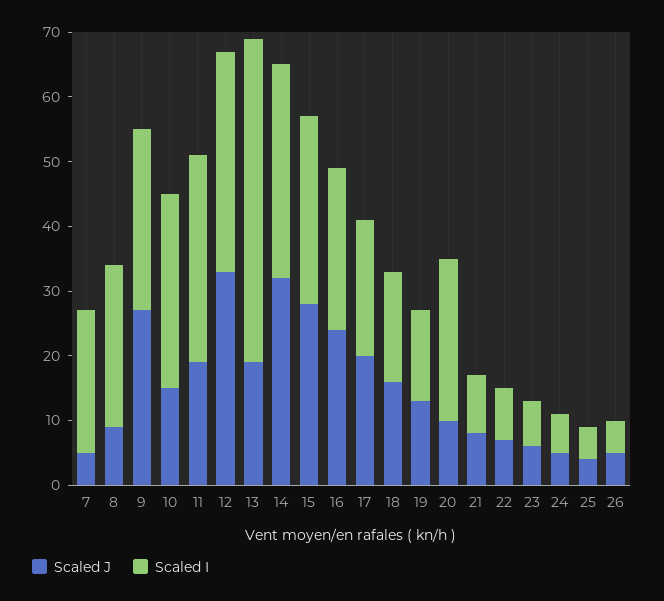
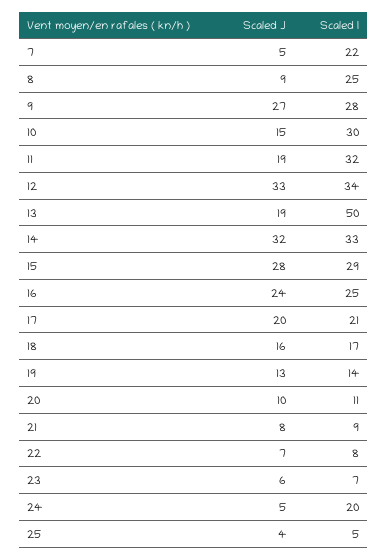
  {
    "Scaled J": {
      "7": 5,
      "8": 9,
      "9": 27,
      "10": 15,
      "11": 19,
      "12": 33,
      "13": 19,
      "14": 32,
      "15": 28,
      "16": 24,
      "17": 20,
      "18": 16,
      "19": 13,
      "20": 10,
      "21": 8,
      "22": 7,
      "23": 6,
      "24": 5,
-     "25": 4,
+     "25": 4
-     "26": 5
    },
    "Scaled I": {
      "7": 22,
      "8": 25,
      "9": 28,
      "10": 30,
      "11": 32,
      "12": 34,
      "13": 50,
      "14": 33,
      "15": 29,
      "16": 25,
      "17": 21,
      "18": 17,
      "19": 14,
-     "20": 25,
+     "20": 11,
      "21": 9,
      "22": 8,
      "23": 7,
-     "24": 5,
+     "24": 20,
-     "25": 5,
+     "25": 5
-     "26": 5
    }
  }

